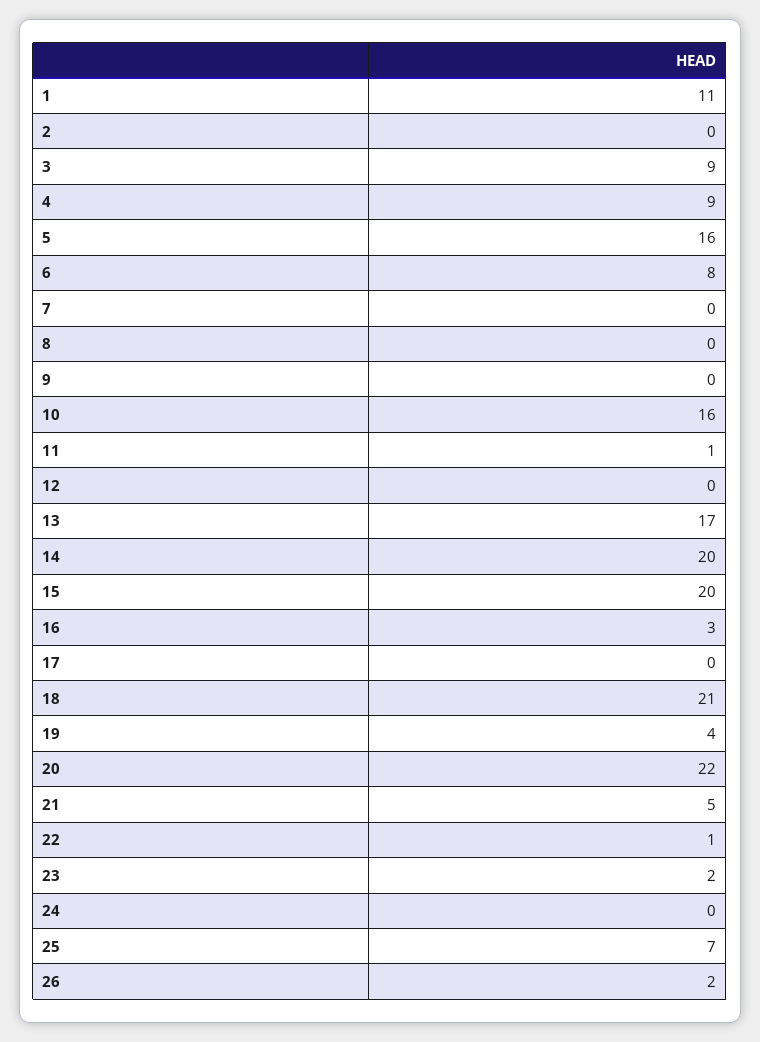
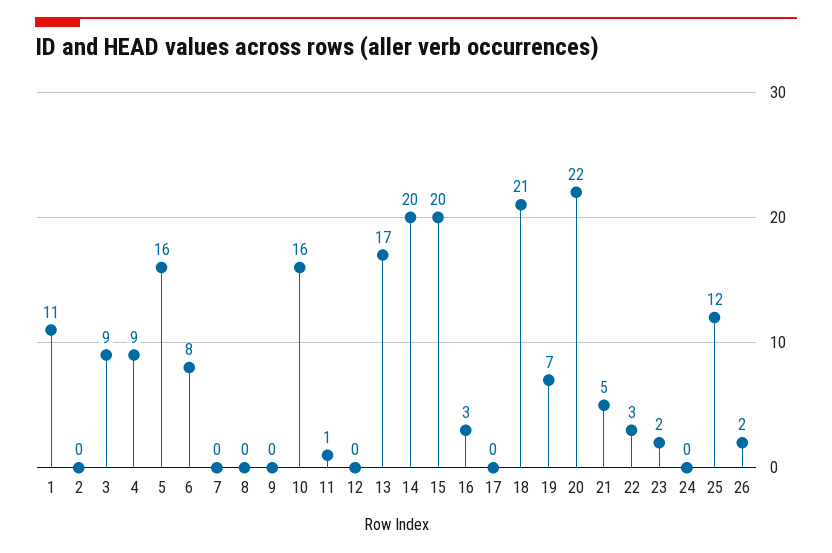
  {
    "1": 11,
    "2": 0,
    "3": 9,
    "4": 9,
    "5": 16,
    "6": 8,
    "7": 0,
    "8": 0,
    "9": 0,
    "10": 16,
    "11": 1,
    "12": 0,
    "13": 17,
    "14": 20,
    "15": 20,
    "16": 3,
    "17": 0,
    "18": 21,
-   "19": 4,
+   "19": 7,
    "20": 22,
    "21": 5,
-   "22": 1,
+   "22": 3,
    "23": 2,
    "24": 0,
-   "25": 7,
+   "25": 12,
    "26": 2
  }

